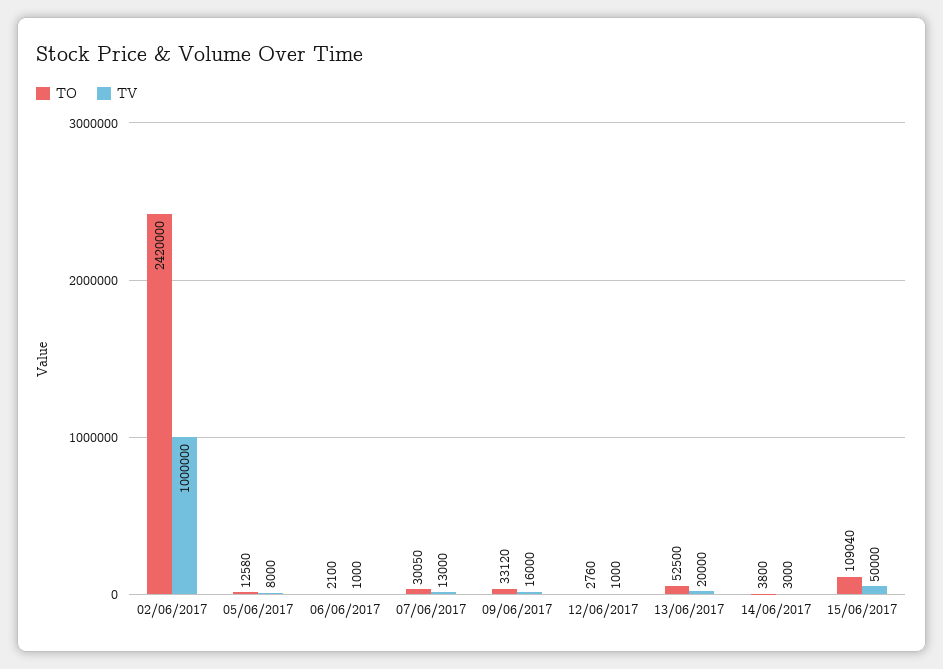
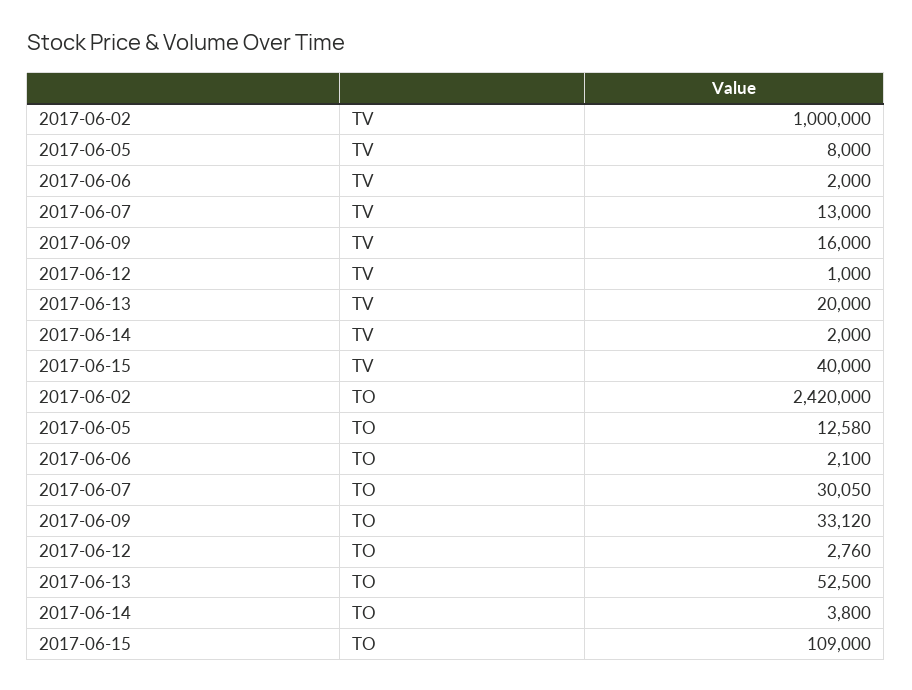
  {
    "TO": {
      "02/06/2017": 2420000,
      "05/06/2017": 12580,
      "06/06/2017": 2100,
      "07/06/2017": 30050,
      "09/06/2017": 33120,
      "12/06/2017": 2760,
      "13/06/2017": 52500,
      "14/06/2017": 3800,
-     "15/06/2017": 109040
+     "15/06/2017": 109000
    },
    "TV": {
      "02/06/2017": 1000000,
      "05/06/2017": 8000,
-     "06/06/2017": 1000,
+     "06/06/2017": 2000,
      "07/06/2017": 13000,
      "09/06/2017": 16000,
      "12/06/2017": 1000,
      "13/06/2017": 20000,
-     "14/06/2017": 3000,
+     "14/06/2017": 2000,
-     "15/06/2017": 50000
+     "15/06/2017": 40000
    }
  }

